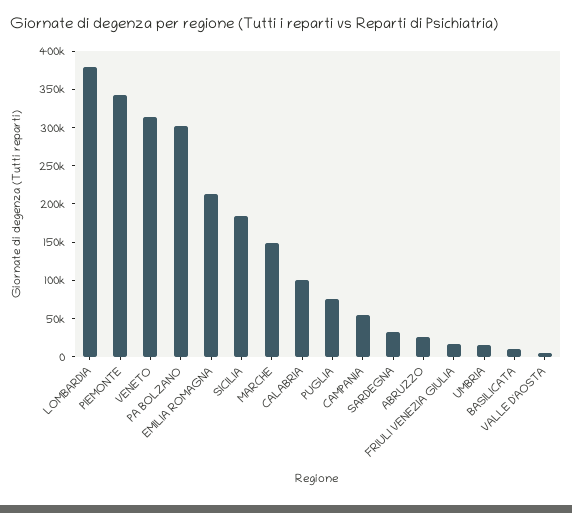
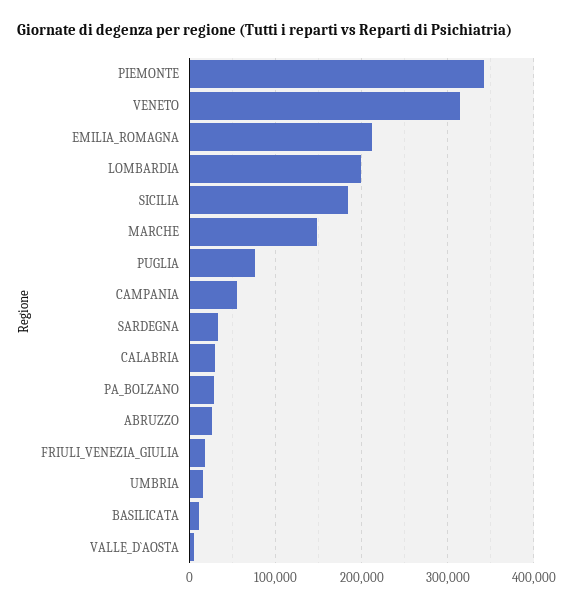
  {
-   "LOMBARDIA": 375000,
+   "LOMBARDIA": 200000,
    "PIEMONTE": 340000,
    "VENETO": 310000,
-   "PA BOLZANO": 300000,
+   "PA BOLZANO": 30000,
    "EMILIA ROMAGNA": 210000,
    "SICILIA": 180000,
    "MARCHE": 150000,
-   "CALABRIA": 100000,
+   "CALABRIA": 30000,
    "PUGLIA": 80000,
    "CAMPANIA": 60000,
    "SARDEGNA": 30000,
    "ABRUZZO": 30000,
    "FRIULI VENEZIA GIULIA": 20000,
    "UMBRIA": 20000,
    "BASILICATA": 10000,
    "VALLE D`AOSTA": 0
  }

